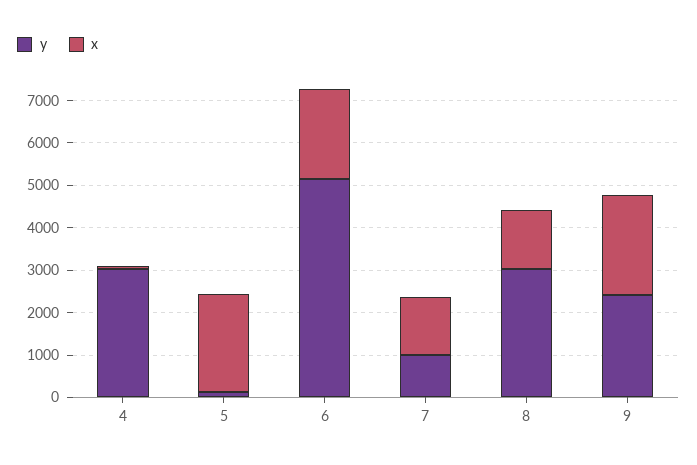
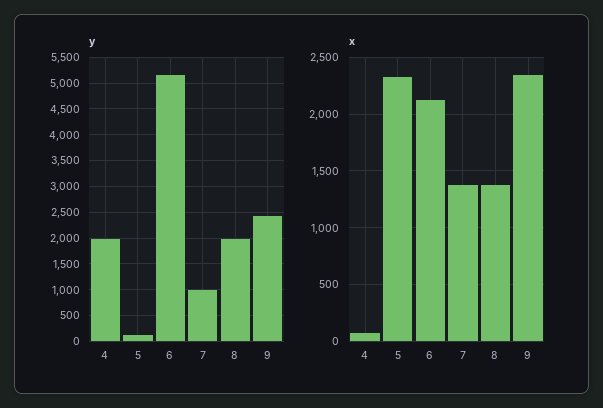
  {
    "y": {
-     "4": 3000,
+     "4": 2000,
      "5": 200,
      "6": 5200,
      "7": 1000,
-     "8": 3000,
+     "8": 2000,
      "9": 2400
    },
    "x": {
      "4": 100,
      "5": 2300,
      "6": 2100,
      "7": 1400,
      "8": 1400,
      "9": 2300
    }
  }

